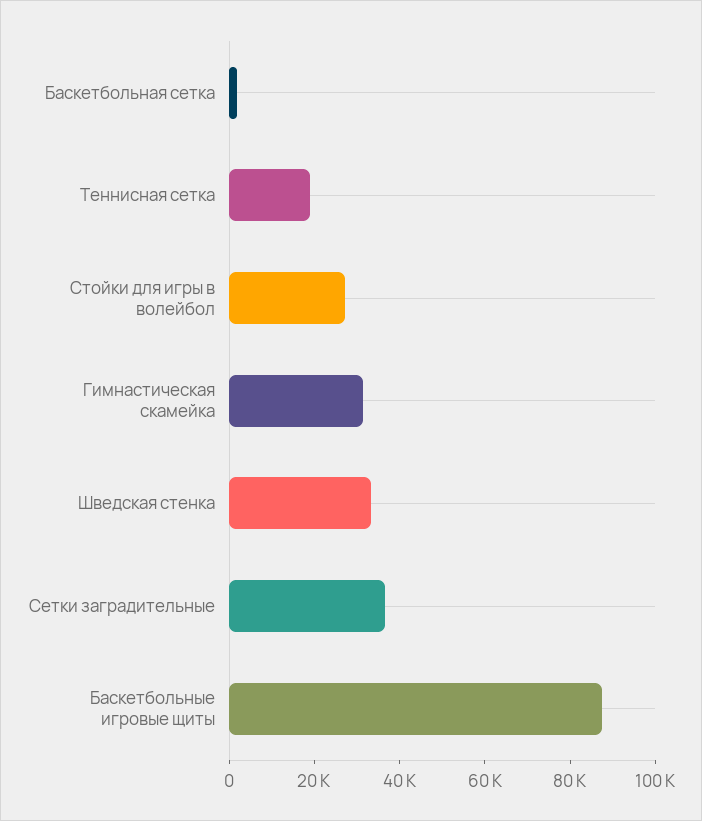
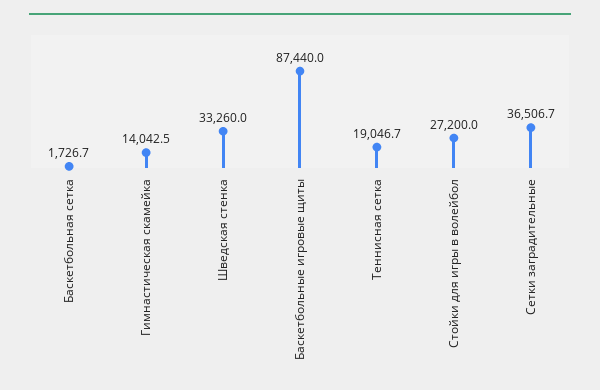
  {
    "Баскетбольная сетка": 1726.7,
    "Теннисная сетка": 19046.7,
    "Стойки для игры в волейбол": 27200,
-   "Гимнастическая скамейка": 30000,
+   "Гимнастическая скамейка": 14042.5,
    "Шведская стенка": 33260,
    "Сетки заградительные": 36506.7,
    "Баскетбольные игровые щиты": 87440
  }

